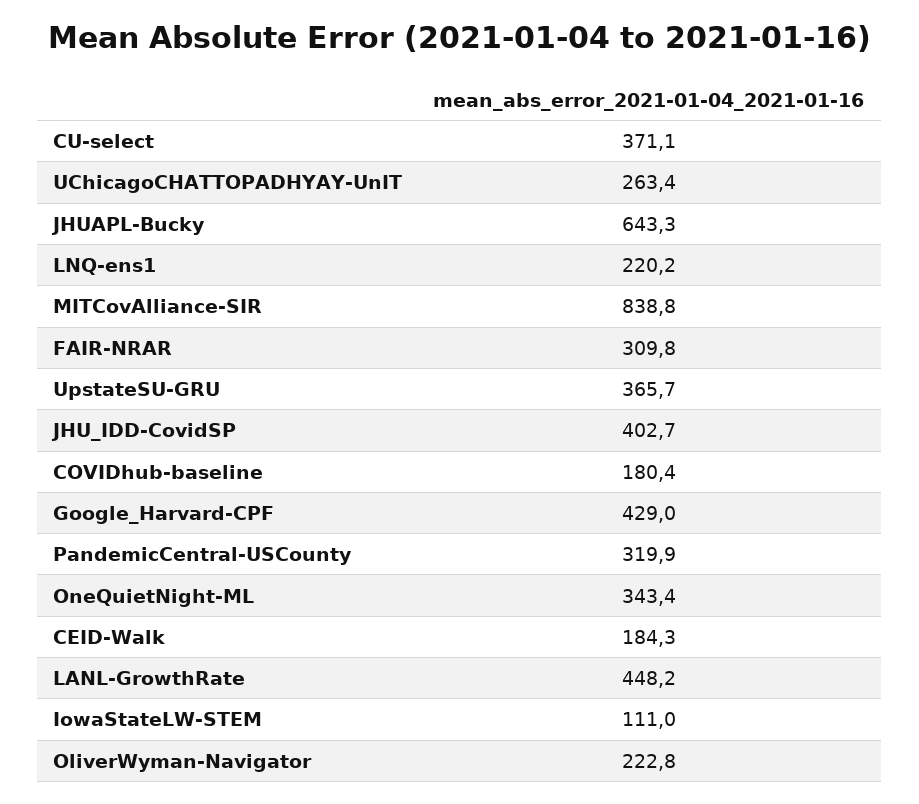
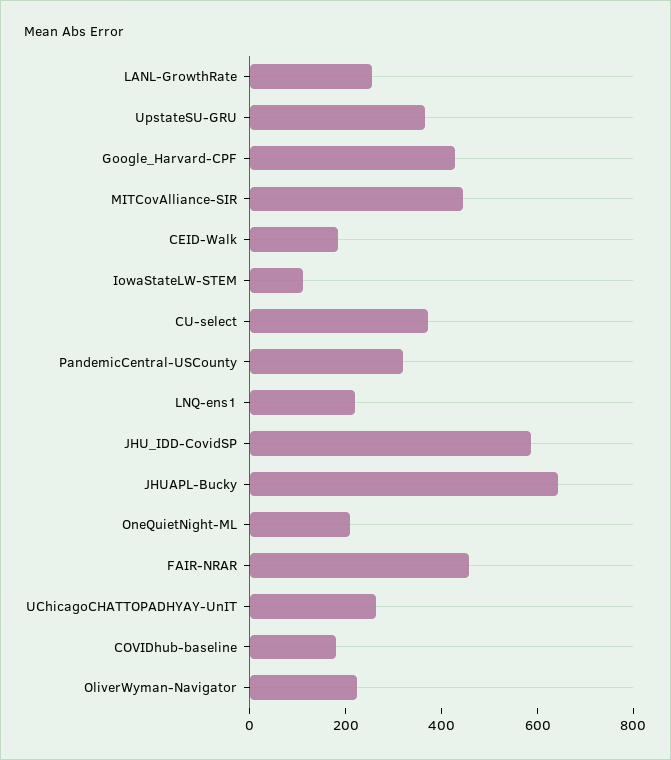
  {
    "CU-select": 371.1,
    "UChicagoCHATTOPADHYAY-UnIT": 263.4,
    "JHUAPL-Bucky": 643.3,
    "LNQ-ens1": 220.2,
-   "MITCovAlliance-SIR": 838.8,
+   "MITCovAlliance-SIR": 450,
-   "FAIR-NRAR": 309.8,
+   "FAIR-NRAR": 450,
    "UpstateSU-GRU": 365.7,
-   "JHU_IDD-CovidSP": 402.7,
+   "JHU_IDD-CovidSP": 600,
    "COVIDhub-baseline": 180.4,
    "Google_Harvard-CPF": 429,
    "PandemicCentral-USCounty": 319.9,
-   "OneQuietNight-ML": 343.4,
+   "OneQuietNight-ML": 200,
    "CEID-Walk": 184.3,
-   "LANL-GrowthRate": 448.2,
+   "LANL-GrowthRate": 250,
    "IowaStateLW-STEM": 111,
    "OliverWyman-Navigator": 222.8
  }

